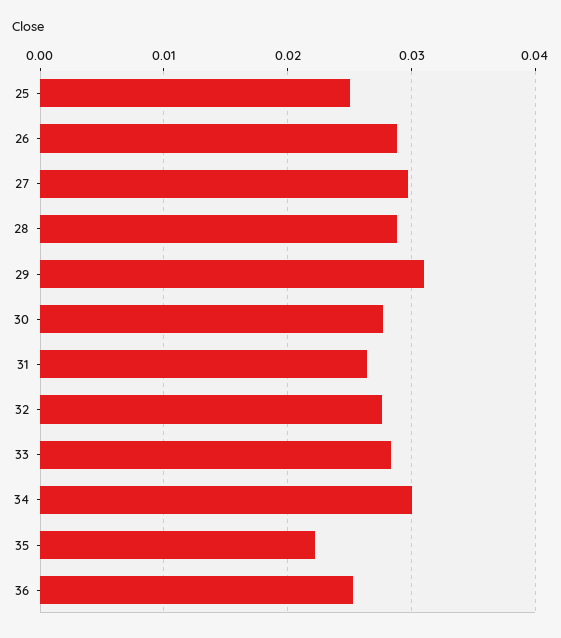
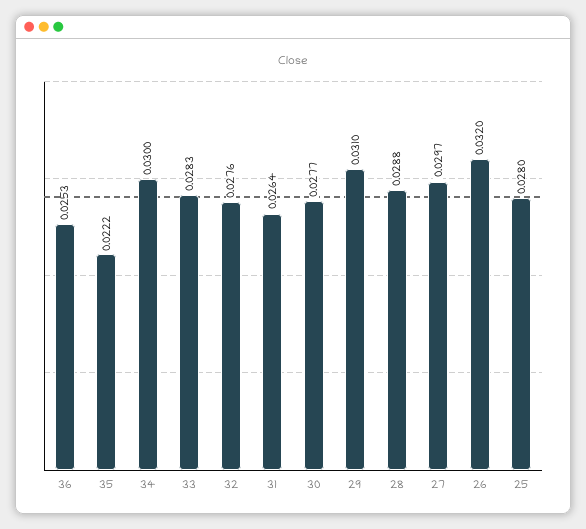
  {
-   "25": 0.025,
+   "25": 0.028,
-   "26": 0.029,
+   "26": 0.032,
    "27": 0.0297,
    "28": 0.0288,
    "29": 0.031,
    "30": 0.0277,
    "31": 0.0264,
    "32": 0.0276,
    "33": 0.0283,
    "34": 0.03,
    "35": 0.0222,
    "36": 0.0253
  }

